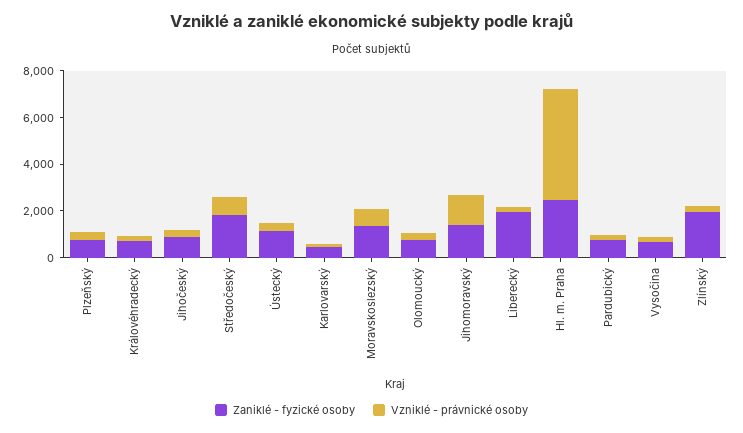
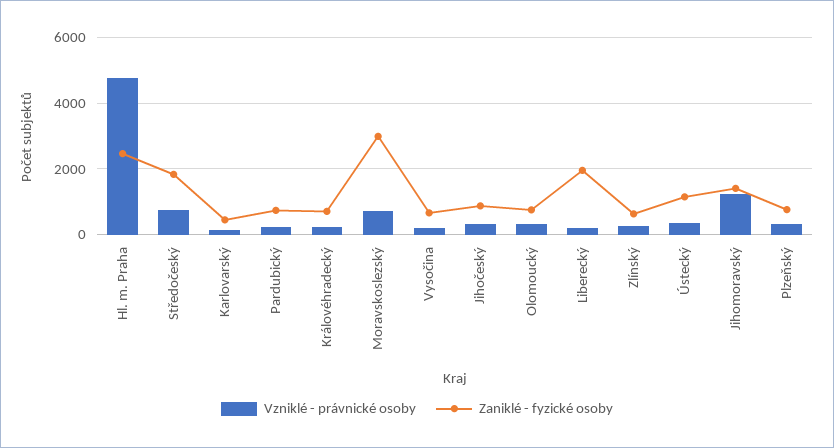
  {
    "Zaniklé - fyzické osoby": {
      "Plzeňský": 800,
      "Královéhradecký": 800,
      "Jihočeský": 800,
      "Středočeský": 1800,
      "Ústecký": 1200,
      "Karlovarský": 400,
-     "Moravskoslezský": 1500,
+     "Moravskoslezský": 3000,
      "Olomoucký": 800,
      "Jihomoravský": 1400,
      "Liberecký": 2000,
      "Hl. m. Praha": 2400,
      "Pardubický": 800,
      "Vysočina": 600,
-     "Zlínský": 2000
+     "Zlínský": 600
    },
    "Vzniklé - právnické osoby": {
      "Plzeňský": 400,
      "Královéhradecký": 200,
      "Jihočeský": 400,
      "Středočeský": 800,
      "Ústecký": 400,
      "Karlovarský": 200,
      "Moravskoslezský": 800,
      "Olomoucký": 400,
      "Jihomoravský": 1200,
      "Liberecký": 200,
      "Hl. m. Praha": 4800,
      "Pardubický": 200,
      "Vysočina": 200,
      "Zlínský": 200
    }
  }

